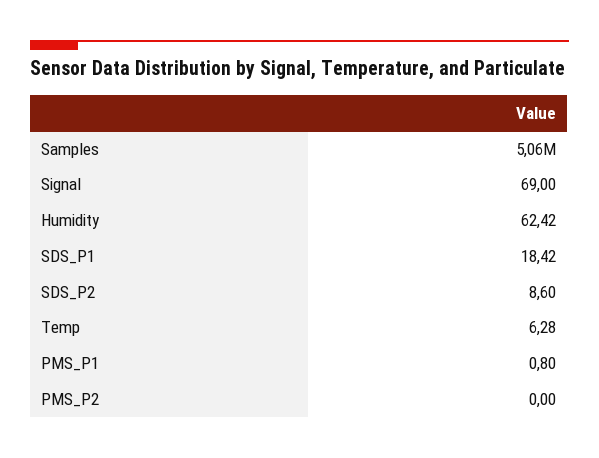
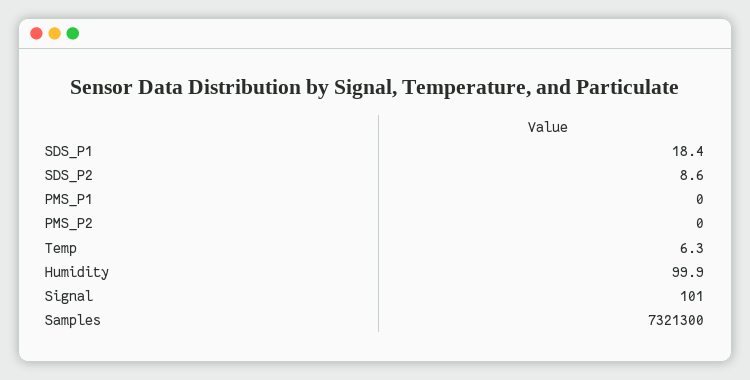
  {
-   "Samples": 5060000,
+   "Samples": 7321300,
-   "Signal": 69,
+   "Signal": 101,
-   "Humidity": 62.42,
+   "Humidity": 99.9,
    "SDS_P1": 18.42,
    "SDS_P2": 8.6,
    "Temp": 6.28,
-   "PMS_P1": 0.8,
+   "PMS_P1": 0,
    "PMS_P2": 0
  }

